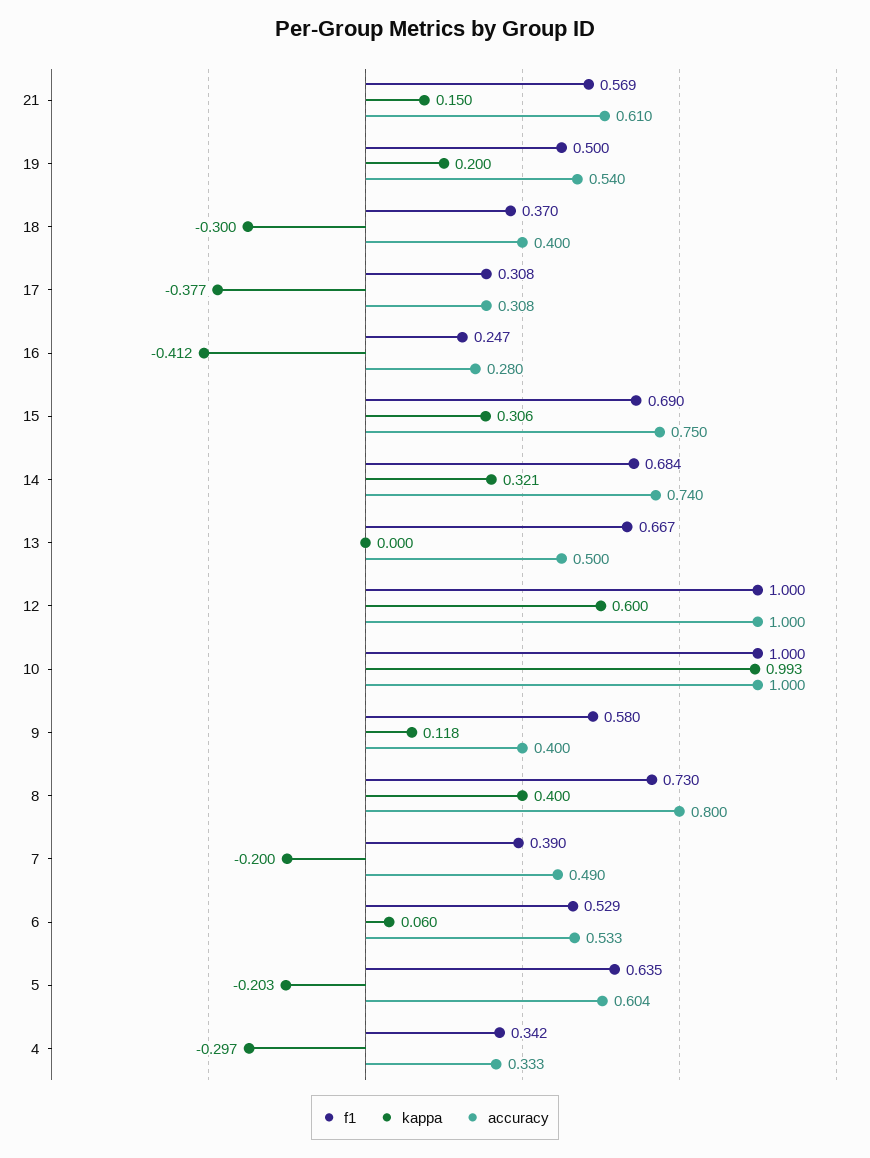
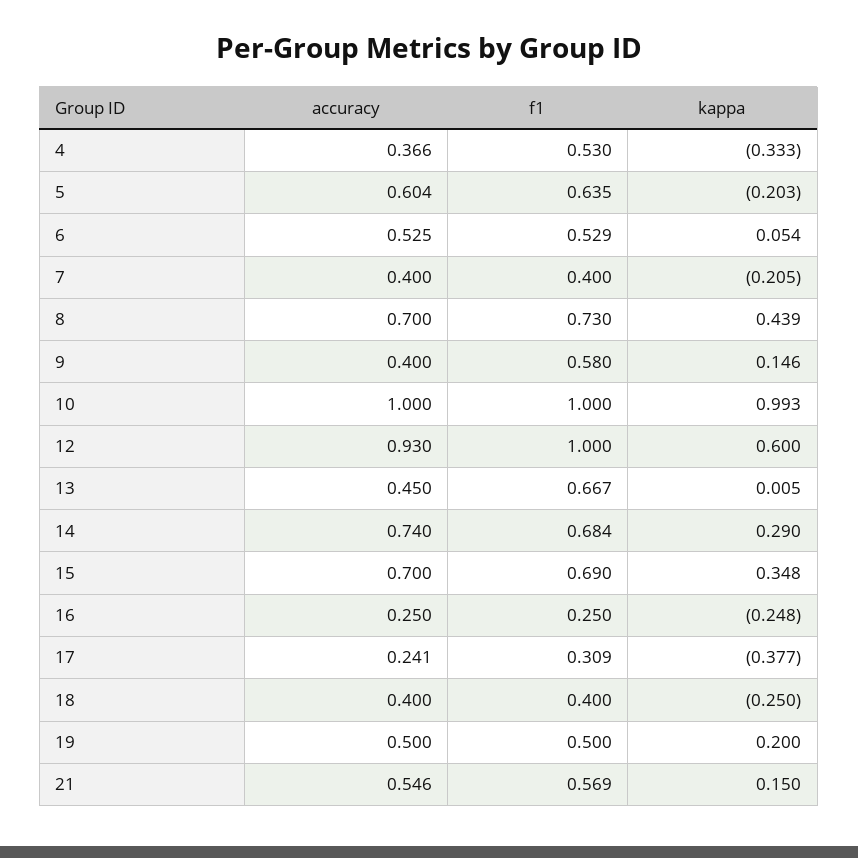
  {
    "f1": {
      "21": 0.569,
      "19": 0.5,
-     "18": 0.37,
+     "18": 0.4,
-     "17": 0.308,
+     "17": 0.309,
-     "16": 0.247,
+     "16": 0.25,
      "15": 0.69,
      "14": 0.684,
      "13": 0.667,
      "12": 1,
      "10": 1,
      "9": 0.58,
      "8": 0.73,
-     "7": 0.39,
+     "7": 0.4,
      "6": 0.529,
      "5": 0.635,
-     "4": 0.342
+     "4": 0.53
    },
    "kappa": {
      "21": 0.15,
      "19": 0.2,
-     "18": -0.3,
+     "18": -0.25,
      "17": -0.377,
-     "16": -0.412,
+     "16": -0.248,
-     "15": 0.306,
+     "15": 0.348,
-     "14": 0.321,
+     "14": 0.29,
-     "13": 0,
+     "13": 0.005,
      "12": 0.6,
      "10": 0.993,
-     "9": 0.118,
+     "9": 0.146,
-     "8": 0.4,
+     "8": 0.439,
-     "7": -0.2,
+     "7": -0.205,
-     "6": 0.06,
+     "6": 0.054,
      "5": -0.203,
-     "4": -0.297
+     "4": -0.333
    },
    "accuracy": {
-     "21": 0.61,
+     "21": 0.546,
-     "19": 0.54,
+     "19": 0.5,
      "18": 0.4,
-     "17": 0.308,
+     "17": 0.241,
-     "16": 0.28,
+     "16": 0.25,
-     "15": 0.75,
+     "15": 0.7,
      "14": 0.74,
-     "13": 0.5,
+     "13": 0.45,
-     "12": 1,
+     "12": 0.93,
      "10": 1,
      "9": 0.4,
-     "8": 0.8,
+     "8": 0.7,
-     "7": 0.49,
+     "7": 0.4,
-     "6": 0.533,
+     "6": 0.525,
      "5": 0.604,
-     "4": 0.333
+     "4": 0.366
    }
  }

